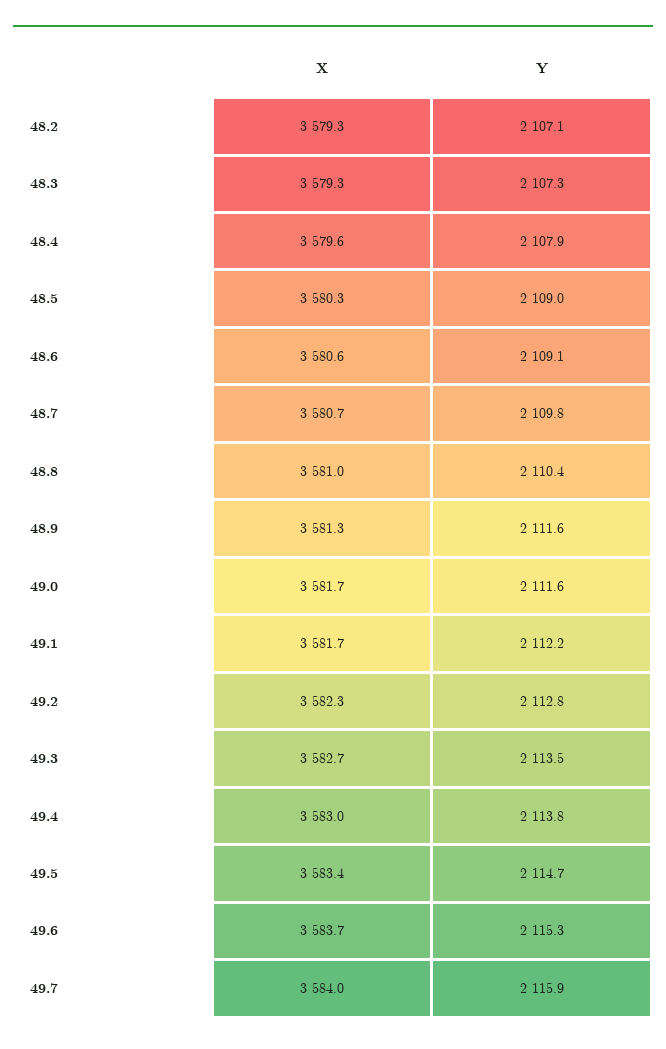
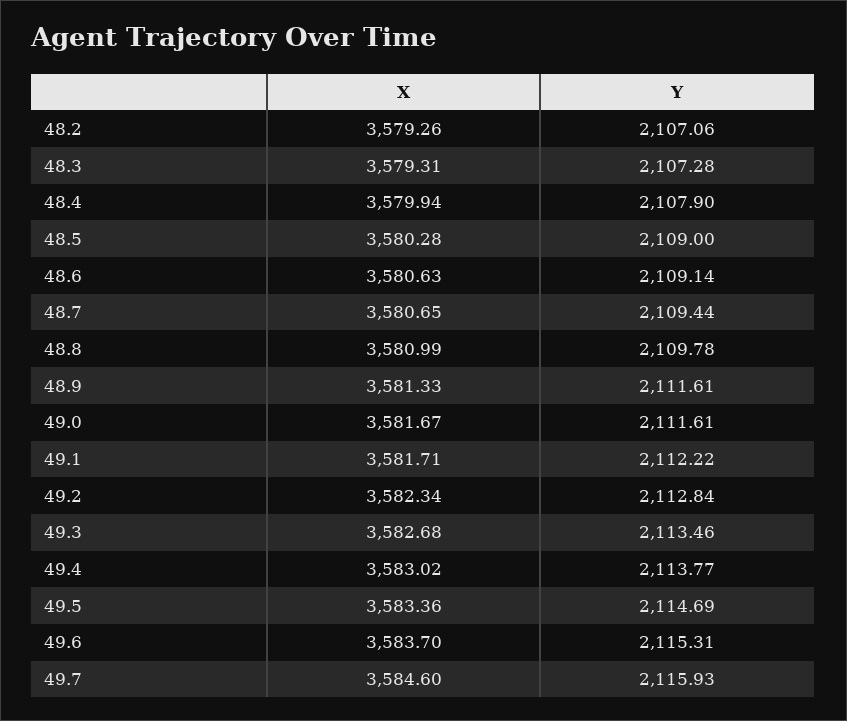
  {
    "X": {
      "48.2": 3579.26,
      "48.3": 3579.31,
-     "48.4": 3579.6,
+     "48.4": 3579.94,
      "48.5": 3580.28,
      "48.6": 3580.63,
      "48.7": 3580.65,
      "48.8": 3580.99,
      "48.9": 3581.33,
      "49.0": 3581.67,
      "49.1": 3581.71,
      "49.2": 3582.34,
      "49.3": 3582.68,
      "49.4": 3583.02,
      "49.5": 3583.36,
      "49.6": 3583.7,
-     "49.7": 3584
+     "49.7": 3584.6
    },
    "Y": {
      "48.2": 2107.06,
      "48.3": 2107.28,
      "48.4": 2107.9,
      "48.5": 2109,
      "48.6": 2109.14,
-     "48.7": 2109.8,
+     "48.7": 2109.44,
-     "48.8": 2110.4,
+     "48.8": 2109.78,
      "48.9": 2111.61,
      "49.0": 2111.61,
      "49.1": 2112.22,
      "49.2": 2112.84,
      "49.3": 2113.46,
      "49.4": 2113.77,
      "49.5": 2114.69,
      "49.6": 2115.31,
      "49.7": 2115.93
    }
  }

